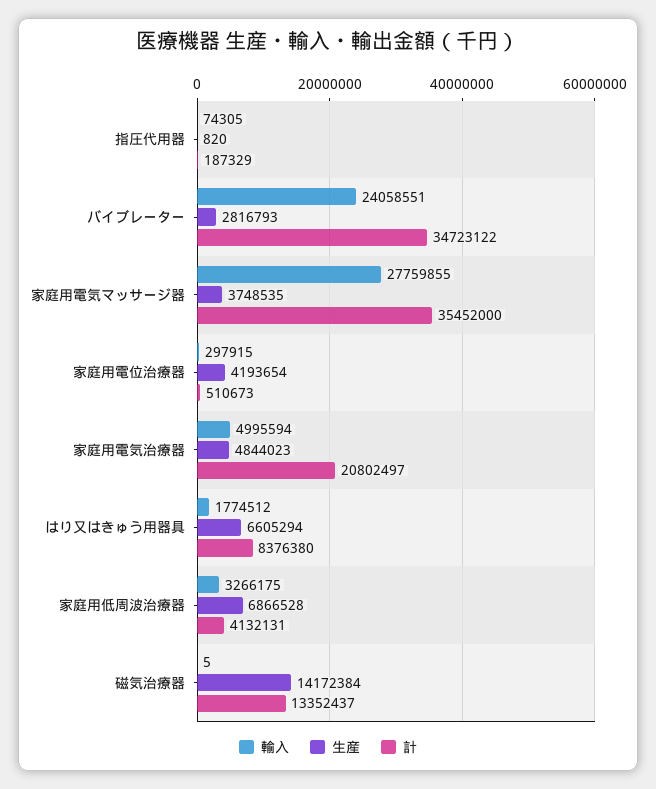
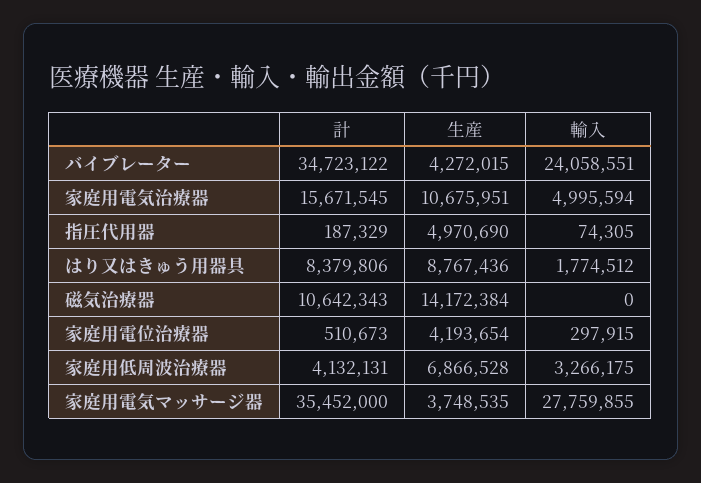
  {
    "輸入": {
      "指圧代用器": 74305,
      "バイブレーター": 24058551,
      "家庭用電気マッサージ器": 27759855,
      "家庭用電位治療器": 297915,
      "家庭用電気治療器": 4995594,
      "はり又はきゅう用器具": 1774512,
      "家庭用低周波治療器": 3266175,
-     "磁気治療器": 5
+     "磁気治療器": 0
    },
    "生産": {
-     "指圧代用器": 820,
+     "指圧代用器": 4970690,
-     "バイブレーター": 2816793,
+     "バイブレーター": 4272015,
      "家庭用電気マッサージ器": 3748535,
      "家庭用電位治療器": 4193654,
-     "家庭用電気治療器": 4844023,
+     "家庭用電気治療器": 10675951,
-     "はり又はきゅう用器具": 6605294,
+     "はり又はきゅう用器具": 8767436,
      "家庭用低周波治療器": 6866528,
      "磁気治療器": 14172384
    },
    "計": {
      "指圧代用器": 187329,
      "バイブレーター": 34723122,
      "家庭用電気マッサージ器": 35452000,
      "家庭用電位治療器": 510673,
-     "家庭用電気治療器": 20802497,
+     "家庭用電気治療器": 15671545,
-     "はり又はきゅう用器具": 8376380,
+     "はり又はきゅう用器具": 8379806,
      "家庭用低周波治療器": 4132131,
-     "磁気治療器": 13352437
+     "磁気治療器": 10642343
    }
  }

